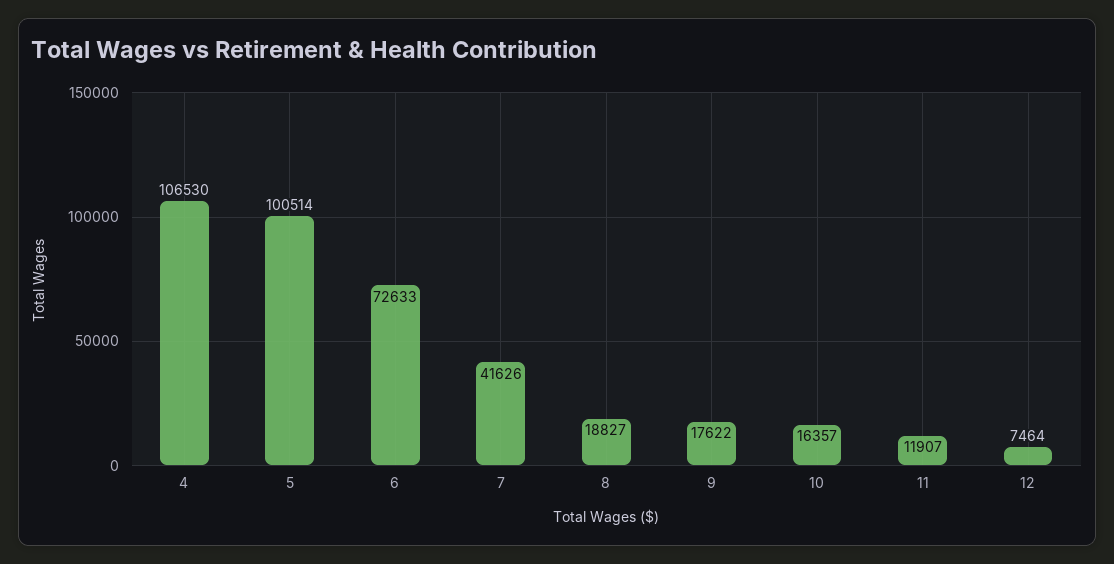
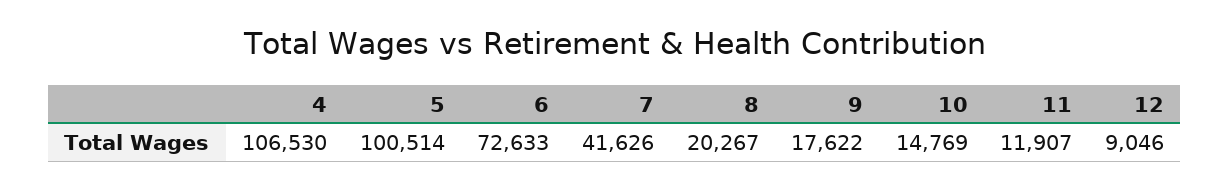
  {
    "4": 106530,
    "5": 100514,
    "6": 72633,
    "7": 41626,
-   "8": 18827,
+   "8": 20267,
    "9": 17622,
-   "10": 16357,
+   "10": 14769,
    "11": 11907,
-   "12": 7464
+   "12": 9046
  }

